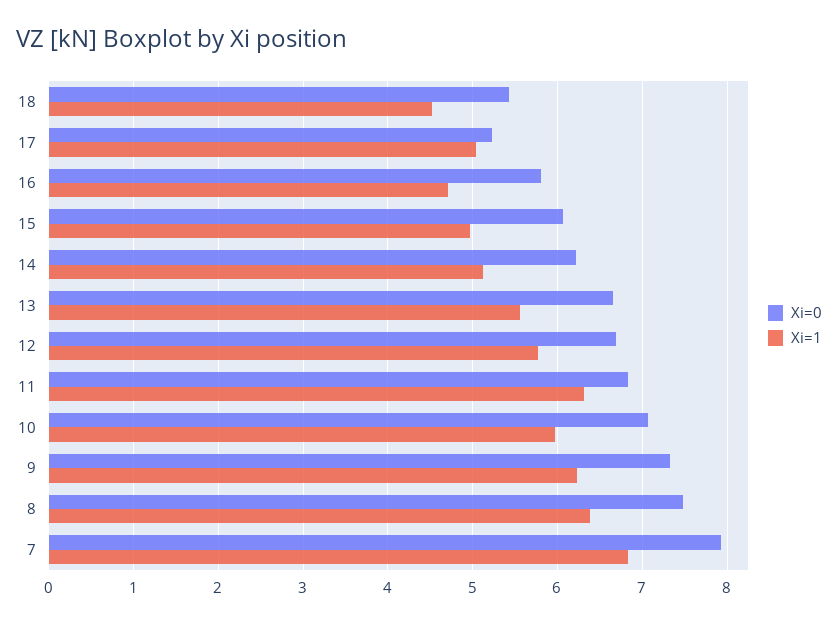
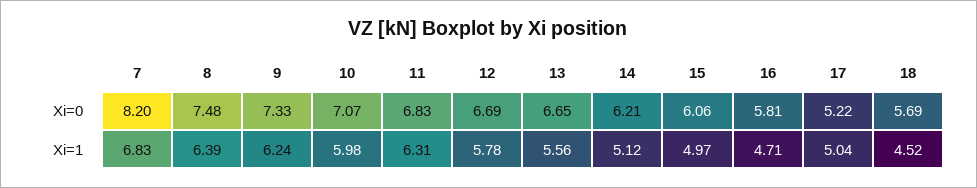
  {
    "Xi=0": {
-     "18": 5.4,
+     "18": 5.69,
      "17": 5.22,
      "16": 5.81,
      "15": 6.06,
      "14": 6.21,
      "13": 6.65,
      "12": 6.69,
      "11": 6.83,
      "10": 7.07,
      "9": 7.33,
      "8": 7.48,
-     "7": 7.9
+     "7": 8.2
    },
    "Xi=1": {
      "18": 4.52,
      "17": 5.04,
      "16": 4.71,
      "15": 4.97,
      "14": 5.12,
      "13": 5.56,
      "12": 5.78,
      "11": 6.31,
      "10": 5.98,
      "9": 6.24,
      "8": 6.39,
      "7": 6.83
    }
  }

